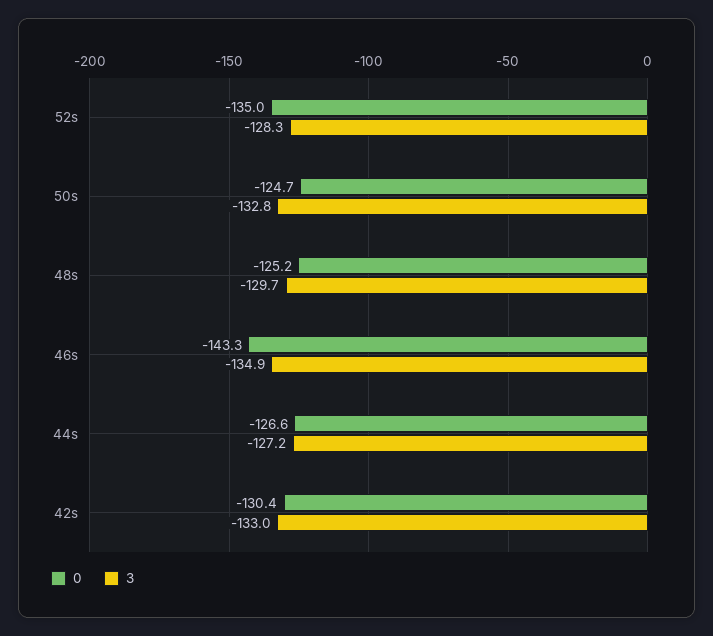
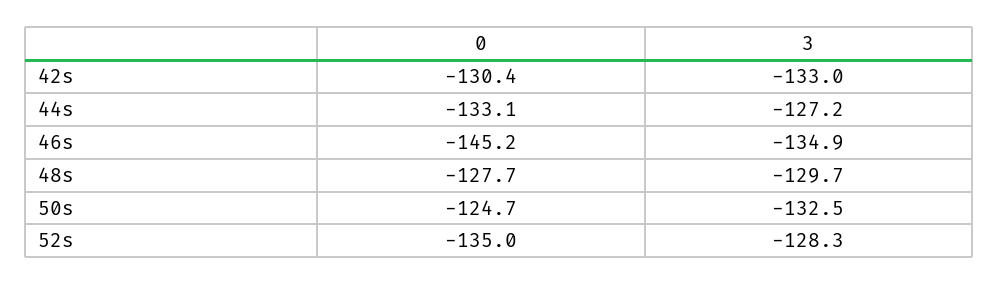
  {
    "0": {
      "52s": -135,
      "50s": -124.7,
-     "48s": -125.2,
+     "48s": -127.7,
-     "46s": -143.3,
+     "46s": -145.2,
-     "44s": -126.6,
+     "44s": -133.1,
      "42s": -130.4
    },
    "3": {
      "52s": -128.3,
-     "50s": -132.8,
+     "50s": -132.5,
      "48s": -129.7,
      "46s": -134.9,
      "44s": -127.2,
      "42s": -133
    }
  }

